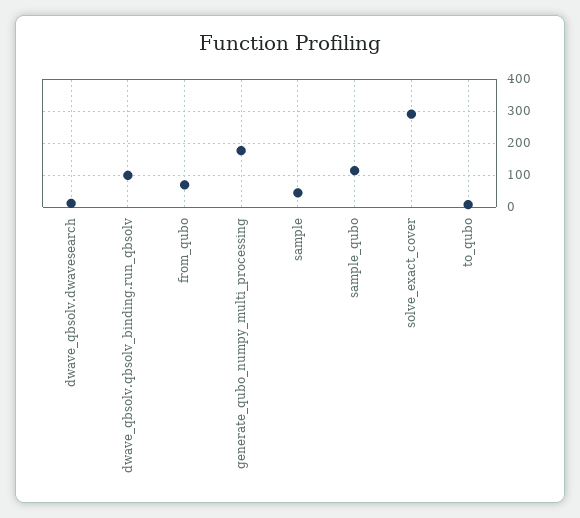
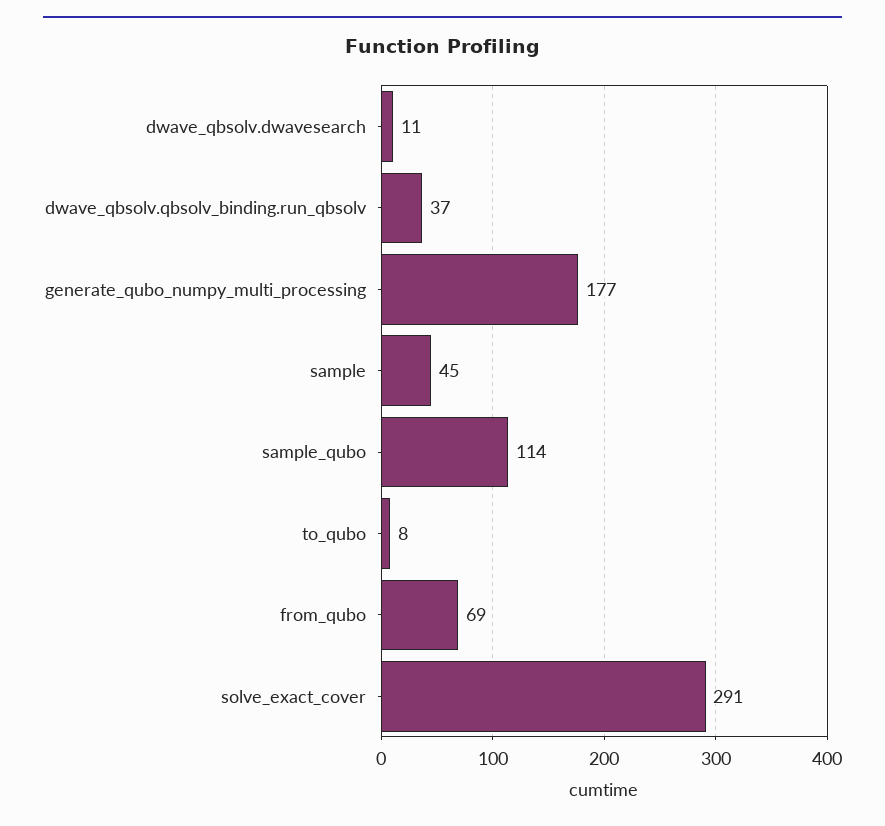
  {
    "dwave_qbsolv.dwavesearch": 11,
-   "dwave_qbsolv.qbsolv_binding.run_qbsolv": 100,
+   "dwave_qbsolv.qbsolv_binding.run_qbsolv": 37,
    "from_qubo": 69,
    "generate_qubo_numpy_multi_processing": 177,
    "sample": 45,
    "sample_qubo": 114,
    "solve_exact_cover": 291,
    "to_qubo": 8
  }

